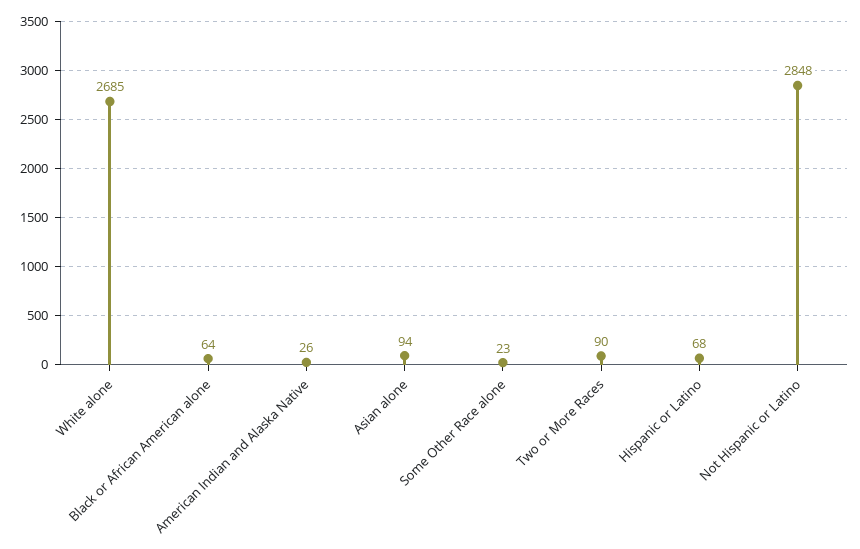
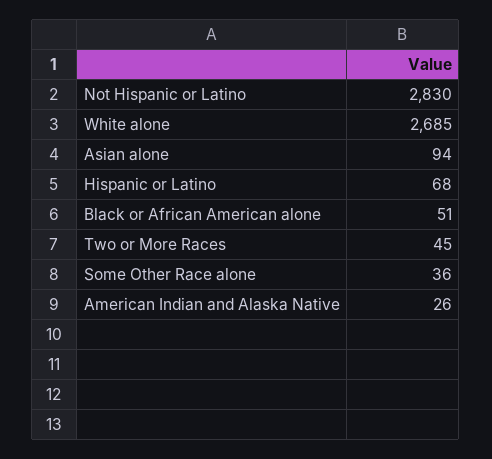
  {
    "White alone": 2685,
-   "Black or African American alone": 64,
+   "Black or African American alone": 51,
    "American Indian and Alaska Native": 26,
    "Asian alone": 94,
-   "Some Other Race alone": 23,
+   "Some Other Race alone": 36,
-   "Two or More Races": 90,
+   "Two or More Races": 45,
    "Hispanic or Latino": 68,
-   "Not Hispanic or Latino": 2848
+   "Not Hispanic or Latino": 2830
  }

